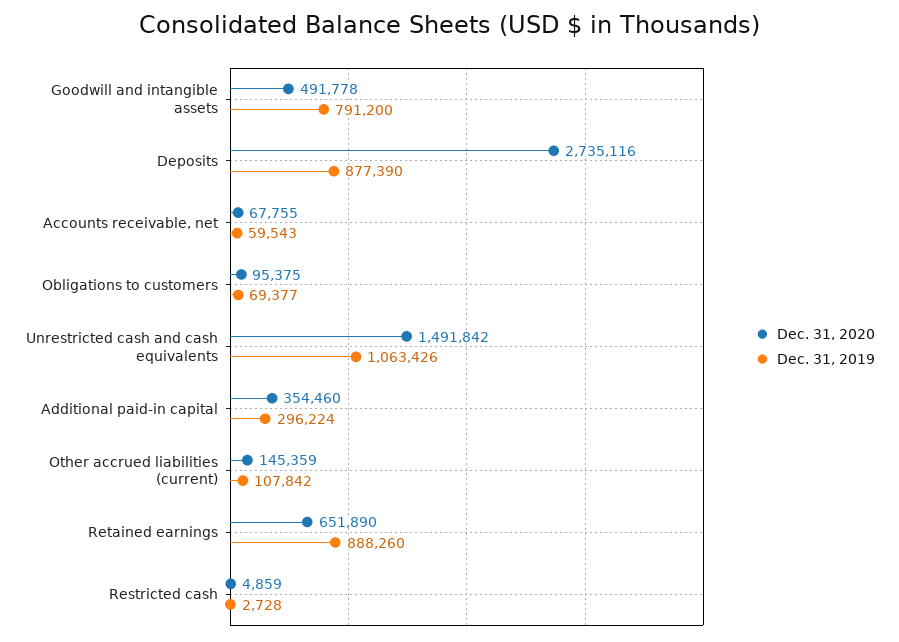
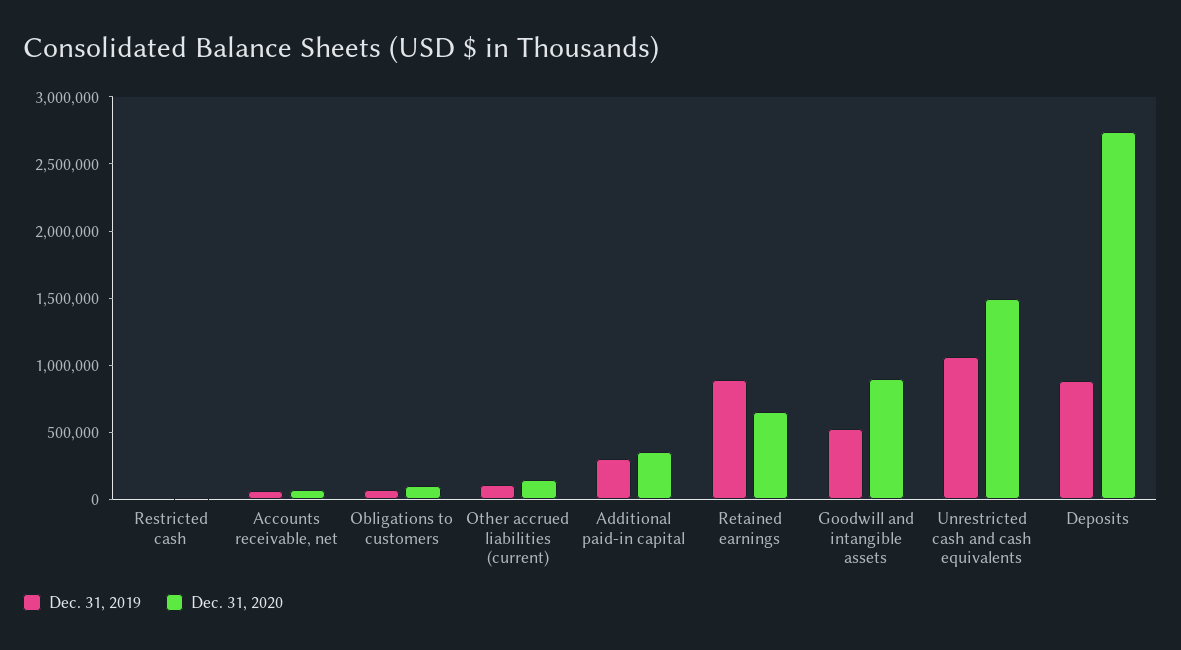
  {
    "Dec. 31, 2020": {
-     "Goodwill and intangible assets": 491778,
+     "Goodwill and intangible assets": 900000,
      "Deposits": 2735116,
      "Accounts receivable, net": 67755,
      "Obligations to customers": 95375,
      "Unrestricted cash and cash equivalents": 1491842,
      "Additional paid-in capital": 354460,
      "Other accrued liabilities (current)": 145359,
      "Retained earnings": 651890,
      "Restricted cash": 4859
    },
    "Dec. 31, 2019": {
-     "Goodwill and intangible assets": 791200,
+     "Goodwill and intangible assets": 500000,
      "Deposits": 877390,
      "Accounts receivable, net": 59543,
      "Obligations to customers": 69377,
      "Unrestricted cash and cash equivalents": 1063426,
      "Additional paid-in capital": 296224,
      "Other accrued liabilities (current)": 107842,
      "Retained earnings": 888260,
      "Restricted cash": 2728
    }
  }

